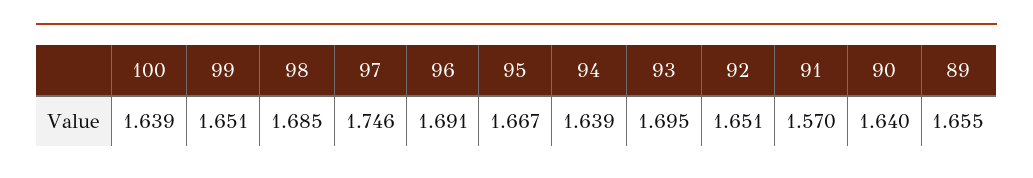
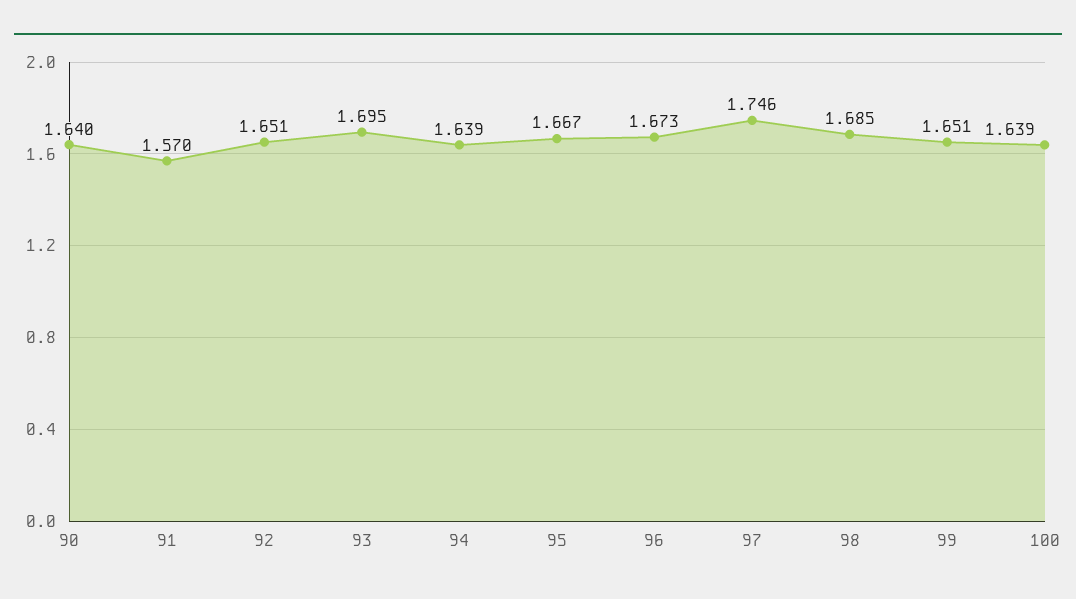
  {
    "100": 1.639,
    "99": 1.651,
    "98": 1.685,
    "97": 1.746,
-   "96": 1.691,
+   "96": 1.673,
    "95": 1.667,
    "94": 1.639,
    "93": 1.695,
    "92": 1.651,
    "91": 1.57,
-   "90": 1.64,
+   "90": 1.64
-   "89": 1.655
  }

